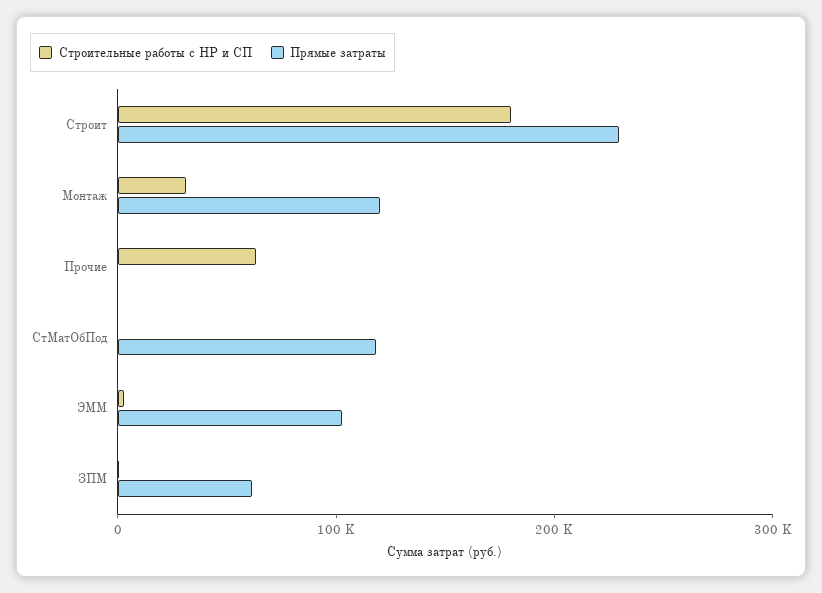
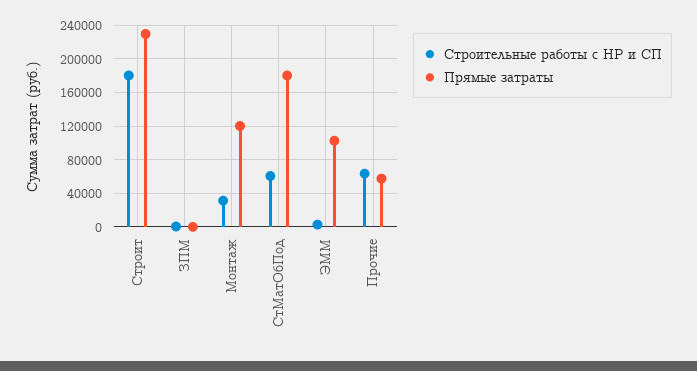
  {
    "Строительные работы с НР и СП": {
      "Строит": 180000,
      "Монтаж": 30000,
      "Прочие": 60000,
-     "СтМатОбПод": 0,
+     "СтМатОбПод": 60000,
      "ЭММ": 0,
      "ЗПМ": 0
    },
    "Прямые затраты": {
      "Строит": 230000,
      "Монтаж": 120000,
-     "Прочие": 0,
+     "Прочие": 60000,
-     "СтМатОбПод": 120000,
+     "СтМатОбПод": 180000,
      "ЭММ": 100000,
-     "ЗПМ": 60000
+     "ЗПМ": 0
    }
  }

